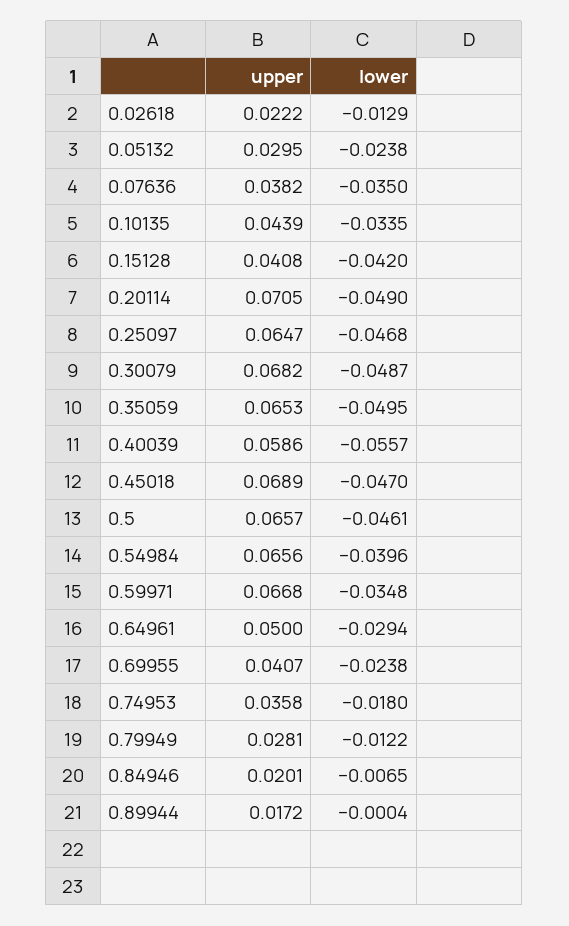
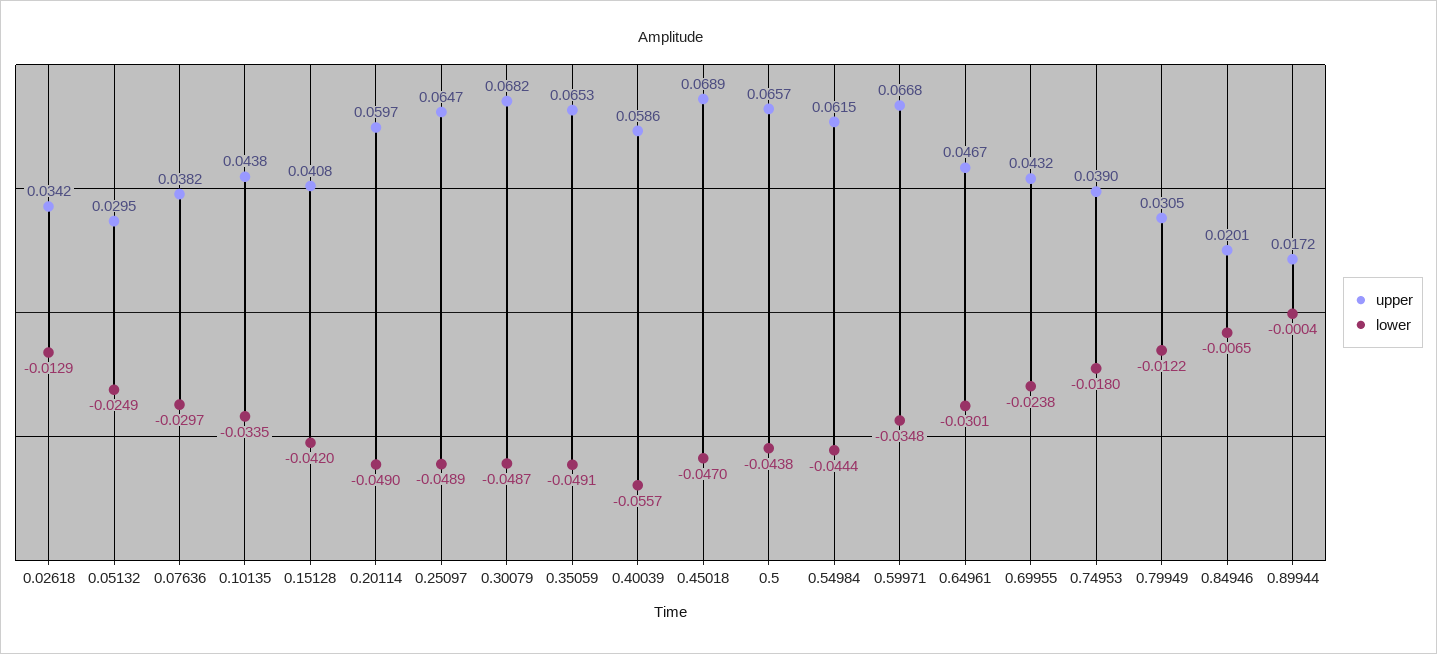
  {
    "upper": {
-     "0.02618": 0.0222,
+     "0.02618": 0.0342,
      "0.05132": 0.0295,
      "0.07636": 0.0382,
-     "0.10135": 0.0439,
+     "0.10135": 0.0438,
      "0.15128": 0.0408,
-     "0.20114": 0.0705,
+     "0.20114": 0.0597,
      "0.25097": 0.0647,
      "0.30079": 0.0682,
      "0.35059": 0.0653,
      "0.40039": 0.0586,
      "0.45018": 0.0689,
      "0.5": 0.0657,
-     "0.54984": 0.0656,
+     "0.54984": 0.0615,
      "0.59971": 0.0668,
-     "0.64961": 0.05,
+     "0.64961": 0.0467,
-     "0.69955": 0.0407,
+     "0.69955": 0.0432,
-     "0.74953": 0.0358,
+     "0.74953": 0.039,
-     "0.79949": 0.0281,
+     "0.79949": 0.0305,
      "0.84946": 0.0201,
      "0.89944": 0.0172
    },
    "lower": {
      "0.02618": -0.0129,
-     "0.05132": -0.0238,
+     "0.05132": -0.0249,
-     "0.07636": -0.035,
+     "0.07636": -0.0297,
      "0.10135": -0.0335,
      "0.15128": -0.042,
      "0.20114": -0.049,
-     "0.25097": -0.0468,
+     "0.25097": -0.0489,
      "0.30079": -0.0487,
-     "0.35059": -0.0495,
+     "0.35059": -0.0491,
      "0.40039": -0.0557,
      "0.45018": -0.047,
-     "0.5": -0.0461,
+     "0.5": -0.0438,
-     "0.54984": -0.0396,
+     "0.54984": -0.0444,
      "0.59971": -0.0348,
-     "0.64961": -0.0294,
+     "0.64961": -0.0301,
      "0.69955": -0.0238,
      "0.74953": -0.018,
      "0.79949": -0.0122,
      "0.84946": -0.0065,
      "0.89944": -0.0004
    }
  }

